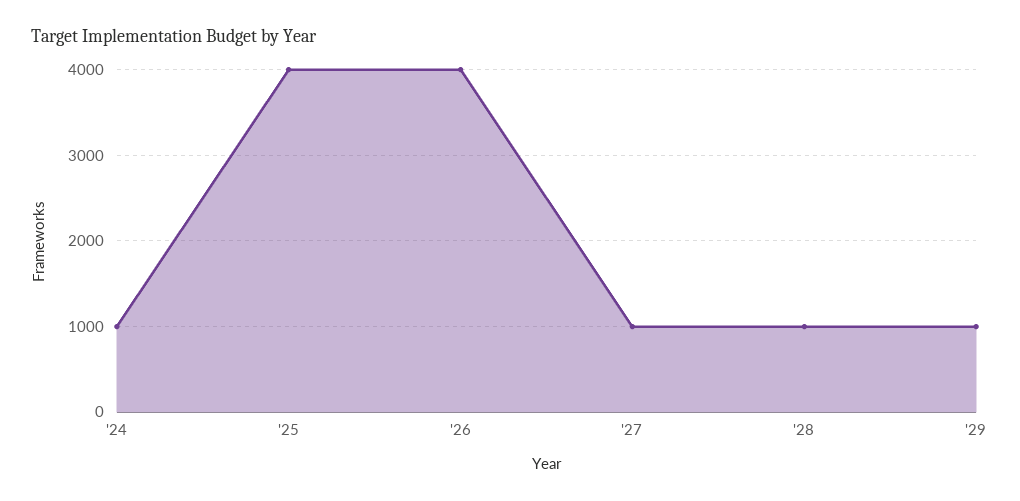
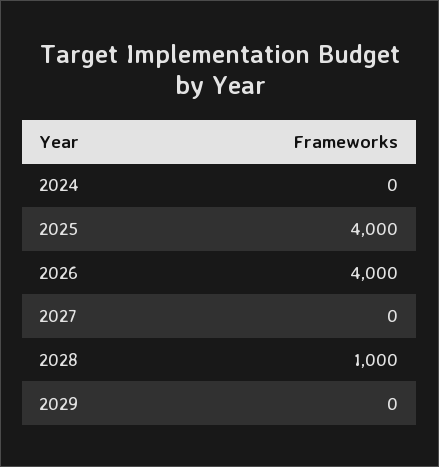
  {
-   "'24": 1000,
+   "'24": 0,
    "'25": 4000,
    "'26": 4000,
-   "'27": 1000,
+   "'27": 0,
    "'28": 1000,
-   "'29": 1000
+   "'29": 0
  }

